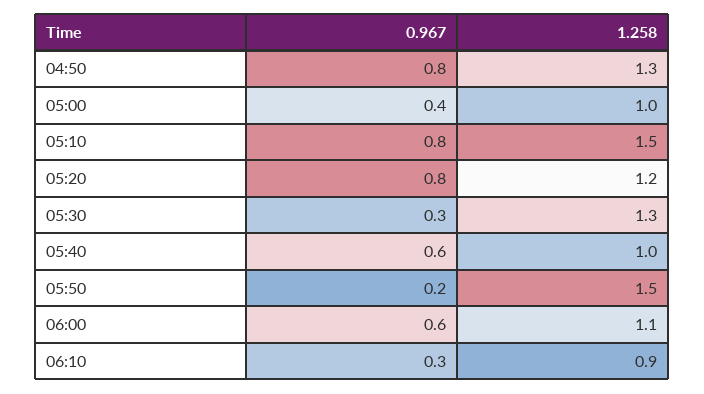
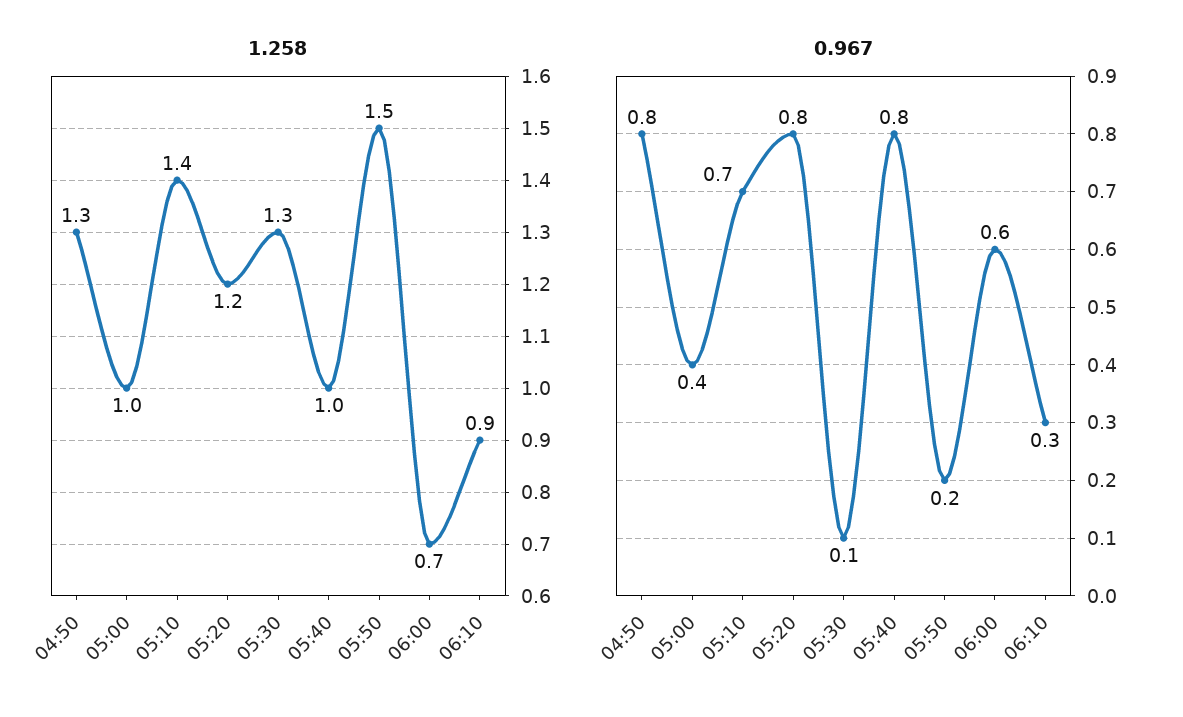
  {
    "0.967": {
      "04:50": 0.8,
      "05:00": 0.4,
-     "05:10": 0.8,
+     "05:10": 0.7,
      "05:20": 0.8,
-     "05:30": 0.3,
+     "05:30": 0.1,
-     "05:40": 0.6,
+     "05:40": 0.8,
      "05:50": 0.2,
      "06:00": 0.6,
      "06:10": 0.3
    },
    "1.258": {
      "04:50": 1.3,
      "05:00": 1,
-     "05:10": 1.5,
+     "05:10": 1.4,
      "05:20": 1.2,
      "05:30": 1.3,
      "05:40": 1,
      "05:50": 1.5,
-     "06:00": 1.1,
+     "06:00": 0.7,
      "06:10": 0.9
    }
  }

